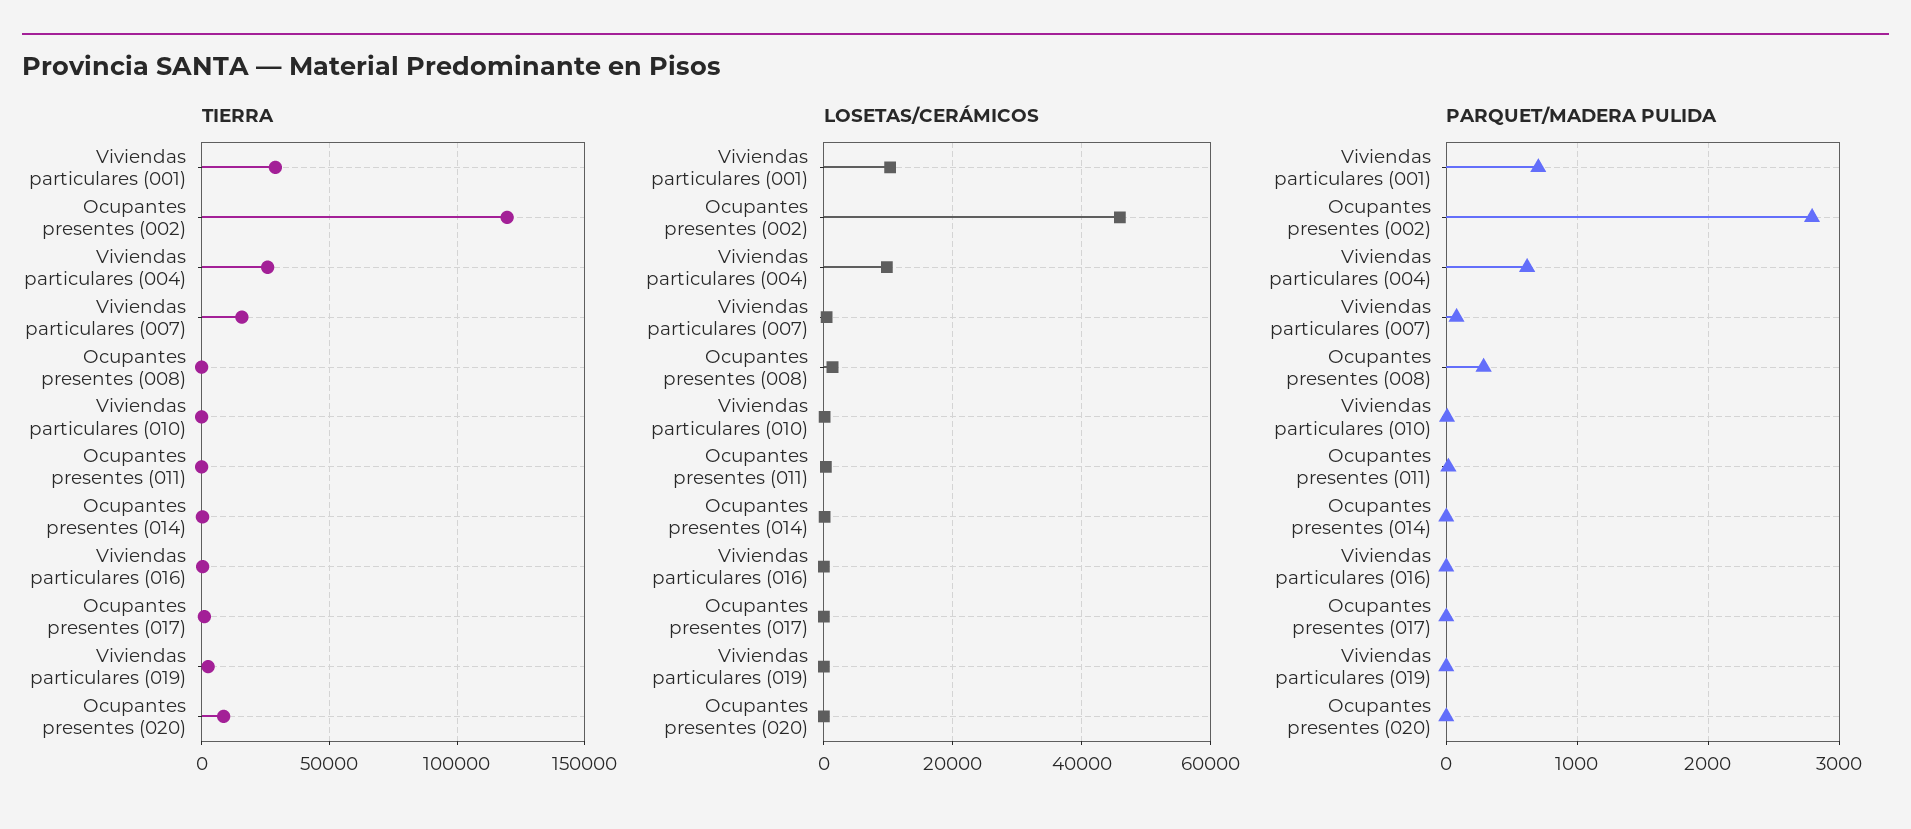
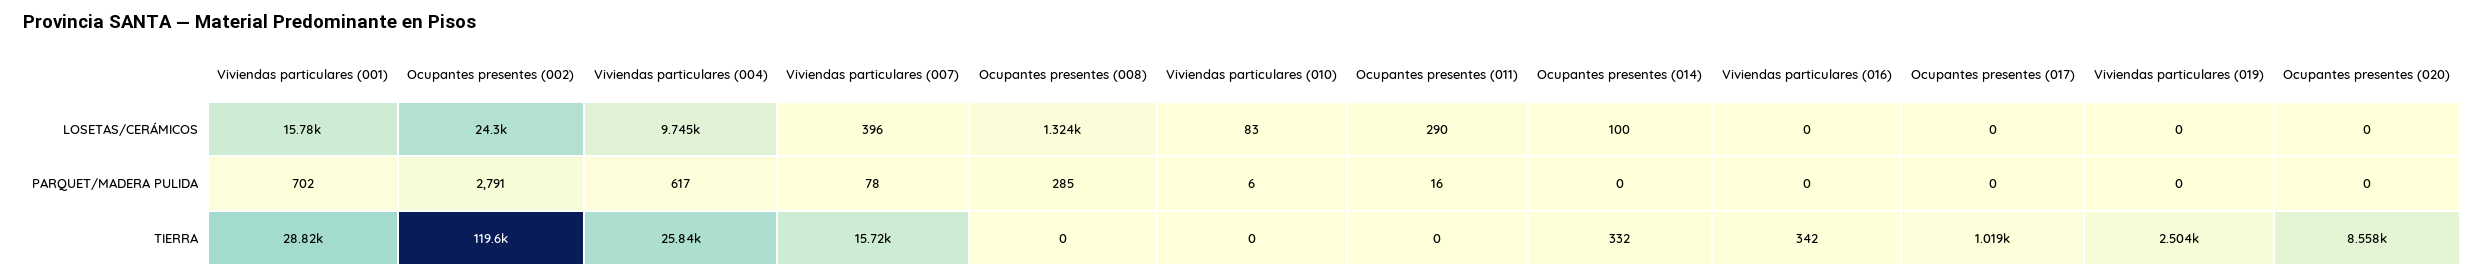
  {
    "TIERRA": {
      "Viviendas particulares (001)": 28820,
      "Ocupantes presentes (002)": 119600,
      "Viviendas particulares (004)": 25840,
      "Viviendas particulares (007)": 15720,
      "Ocupantes presentes (008)": 0,
      "Viviendas particulares (010)": 0,
      "Ocupantes presentes (011)": 0,
      "Ocupantes presentes (014)": 332,
      "Viviendas particulares (016)": 342,
      "Ocupantes presentes (017)": 1019,
      "Viviendas particulares (019)": 2504,
      "Ocupantes presentes (020)": 8558
    },
    "LOSETAS/CERÁMICOS": {
-     "Viviendas particulares (001)": 10000,
+     "Viviendas particulares (001)": 15780,
-     "Ocupantes presentes (002)": 46000,
+     "Ocupantes presentes (002)": 24300,
      "Viviendas particulares (004)": 9745,
      "Viviendas particulares (007)": 396,
      "Ocupantes presentes (008)": 1324,
      "Viviendas particulares (010)": 83,
      "Ocupantes presentes (011)": 290,
      "Ocupantes presentes (014)": 100,
      "Viviendas particulares (016)": 0,
      "Ocupantes presentes (017)": 0,
      "Viviendas particulares (019)": 0,
      "Ocupantes presentes (020)": 0
    },
    "PARQUET/MADERA PULIDA": {
      "Viviendas particulares (001)": 702,
      "Ocupantes presentes (002)": 2791,
      "Viviendas particulares (004)": 617,
      "Viviendas particulares (007)": 78,
      "Ocupantes presentes (008)": 285,
      "Viviendas particulares (010)": 6,
      "Ocupantes presentes (011)": 16,
      "Ocupantes presentes (014)": 0,
      "Viviendas particulares (016)": 0,
      "Ocupantes presentes (017)": 0,
      "Viviendas particulares (019)": 0,
      "Ocupantes presentes (020)": 0
    }
  }

